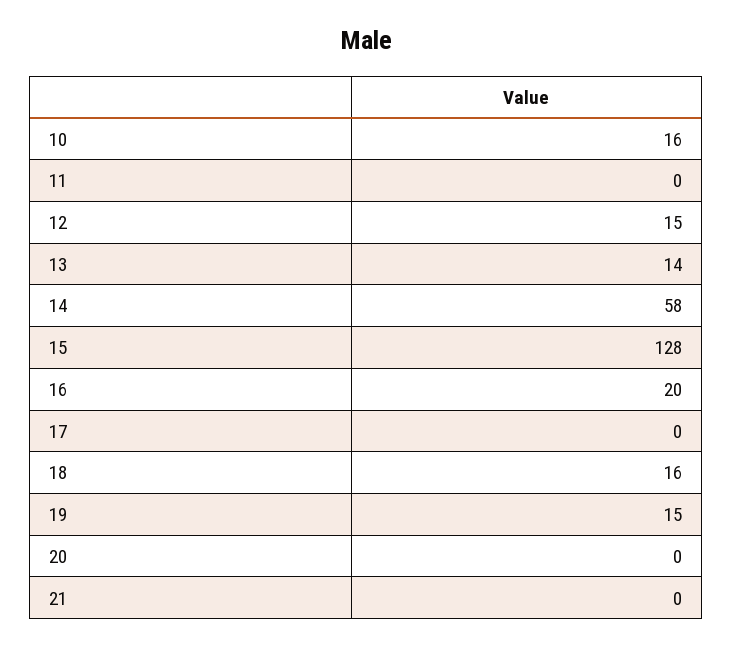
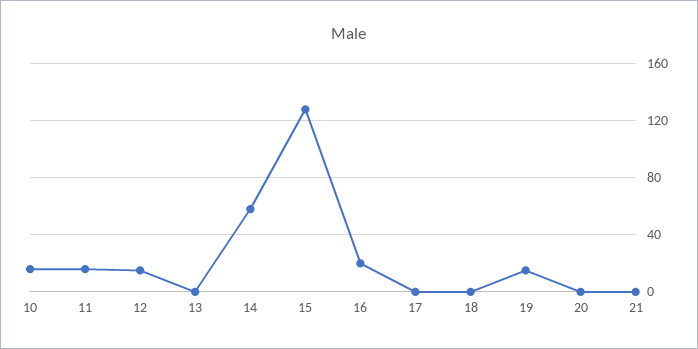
  {
    "10": 16,
-   "11": 0,
+   "11": 15,
    "12": 15,
-   "13": 14,
+   "13": 0,
    "14": 58,
    "15": 128,
    "16": 20,
    "17": 0,
-   "18": 16,
+   "18": 0,
    "19": 15,
    "20": 0,
    "21": 0
  }

